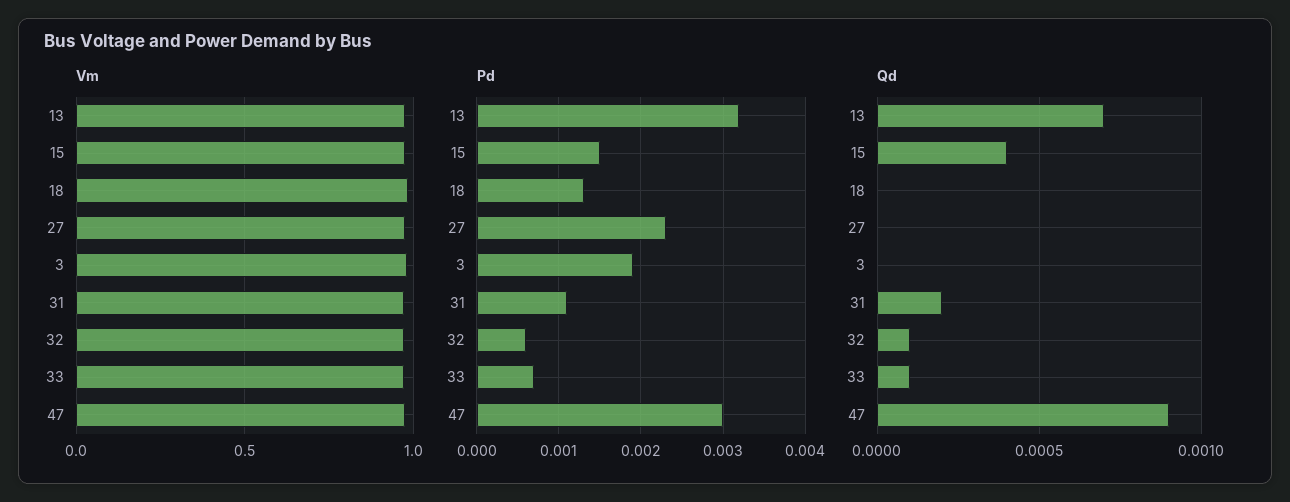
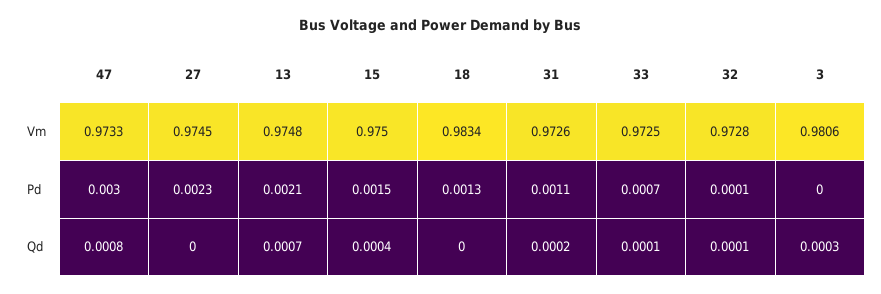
  {
    "Vm": {
      "13": 0.9748,
      "15": 0.975,
      "18": 0.9834,
      "27": 0.9745,
      "3": 0.9806,
      "31": 0.9726,
      "32": 0.9728,
      "33": 0.9725,
      "47": 0.9733
    },
    "Pd": {
-     "13": 0.0032,
+     "13": 0.0021,
      "15": 0.0015,
      "18": 0.0013,
      "27": 0.0023,
-     "3": 0.0019,
+     "3": 0,
      "31": 0.0011,
-     "32": 0.0006,
+     "32": 0.0001,
      "33": 0.0007,
      "47": 0.003
    },
    "Qd": {
      "13": 0.0007,
      "15": 0.0004,
      "18": 0,
      "27": 0,
-     "3": 0,
+     "3": 0.0003,
      "31": 0.0002,
      "32": 0.0001,
      "33": 0.0001,
-     "47": 0.0009
+     "47": 0.0008
    }
  }

